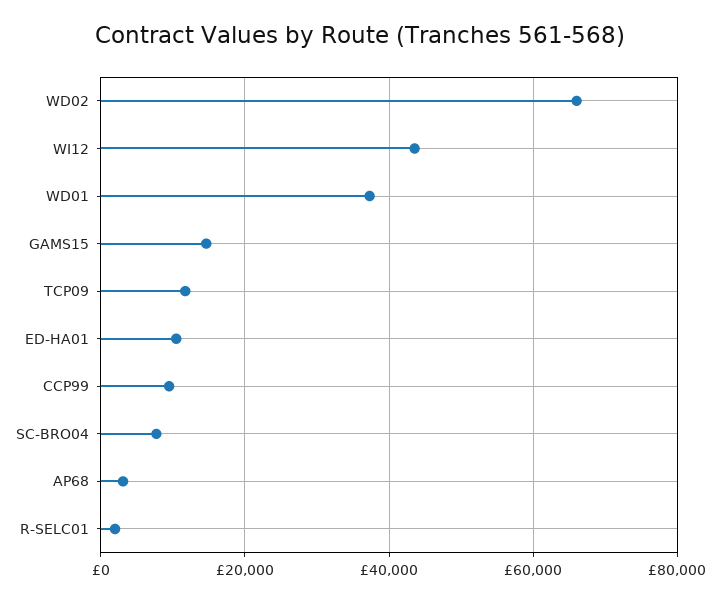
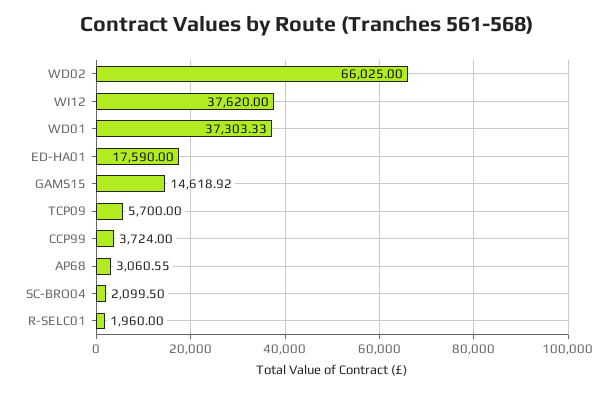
  {
    "WD02": 66025,
-   "WI12": 44000,
+   "WI12": 37620,
    "WD01": 37303.33,
    "GAMS15": 14618.92,
-   "TCP09": 12000,
+   "TCP09": 5700,
-   "ED-HA01": 10000,
+   "ED-HA01": 17590,
-   "CCP99": 10000,
+   "CCP99": 3724,
-   "SC-BRO04": 8000,
+   "SC-BRO04": 2099.5,
    "AP68": 3060.55,
    "R-SELC01": 1960
  }

